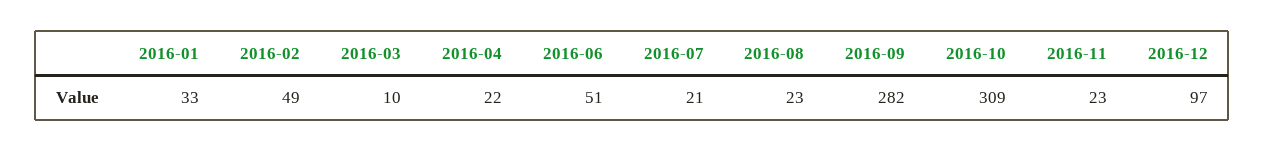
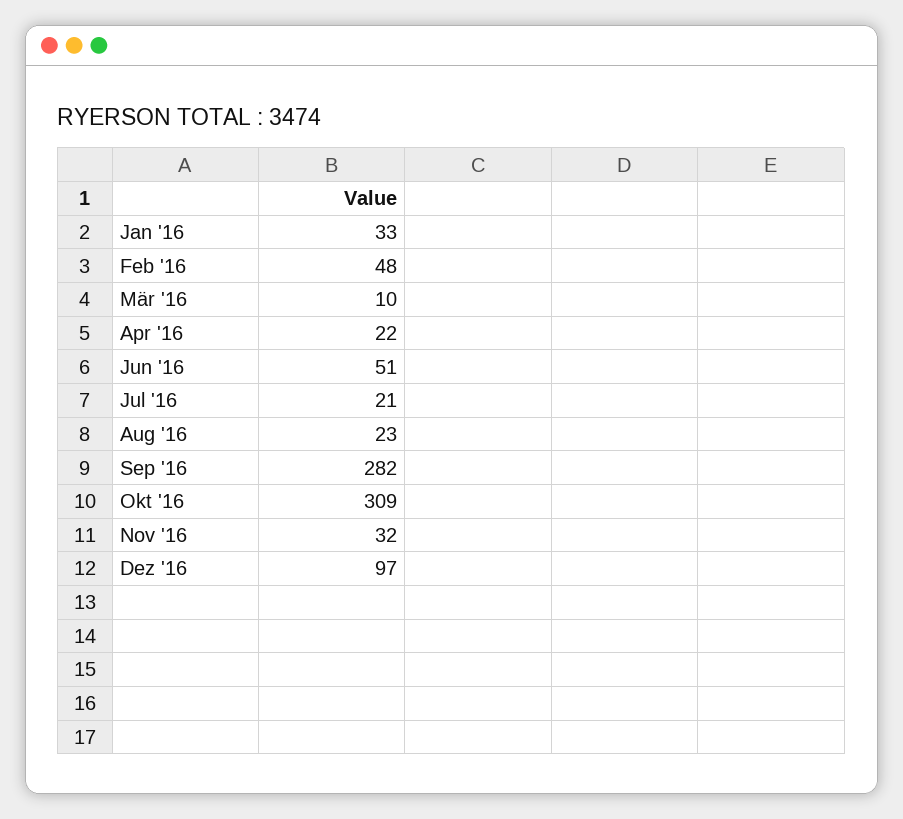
  {
    "2016-01": 33,
-   "2016-02": 49,
+   "2016-02": 48,
    "2016-03": 10,
    "2016-04": 22,
    "2016-06": 51,
    "2016-07": 21,
    "2016-08": 23,
    "2016-09": 282,
    "2016-10": 309,
-   "2016-11": 23,
+   "2016-11": 32,
    "2016-12": 97
  }

